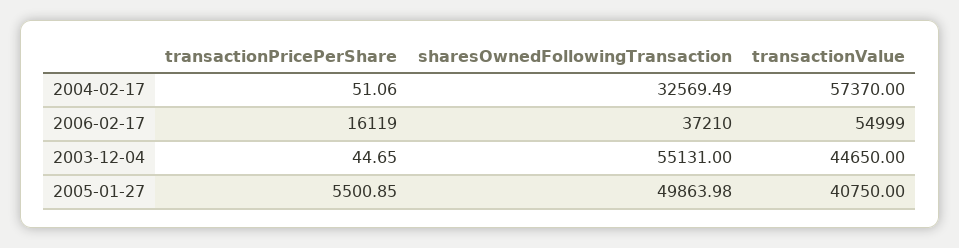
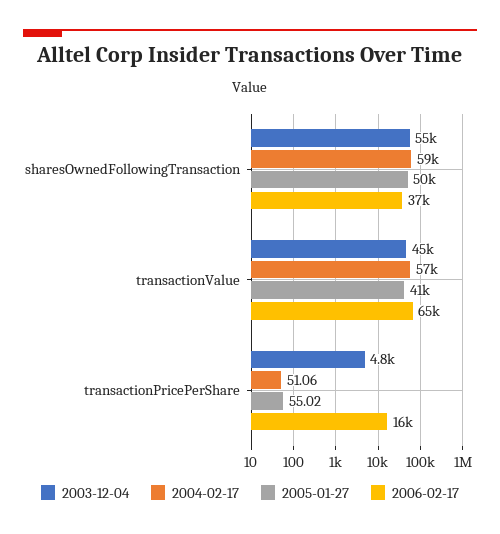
  {
    "2004-02-17": {
      "transactionPricePerShare": 51.06,
-     "sharesOwnedFollowingTransaction": 32569.49,
+     "sharesOwnedFollowingTransaction": 59000,
      "transactionValue": 57370
    },
    "2006-02-17": {
      "transactionPricePerShare": 16119,
      "sharesOwnedFollowingTransaction": 37210,
-     "transactionValue": 54999
+     "transactionValue": 65000
    },
    "2003-12-04": {
-     "transactionPricePerShare": 44.65,
+     "transactionPricePerShare": 4800,
      "sharesOwnedFollowingTransaction": 55131,
      "transactionValue": 44650
    },
    "2005-01-27": {
-     "transactionPricePerShare": 5500.85,
+     "transactionPricePerShare": 55.02,
      "sharesOwnedFollowingTransaction": 49863.98,
      "transactionValue": 40750
    }
  }

